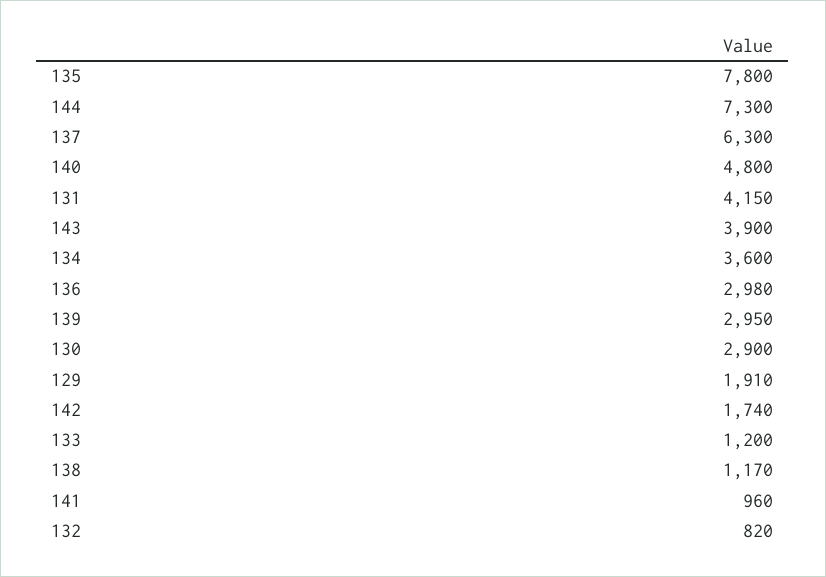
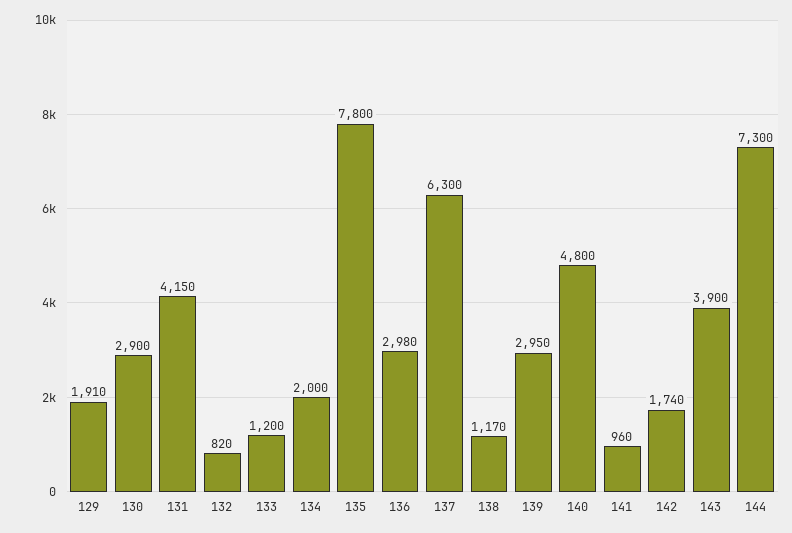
  {
    "135": 7800,
    "144": 7300,
    "137": 6300,
    "140": 4800,
    "131": 4150,
    "143": 3900,
-   "134": 3600,
+   "134": 2000,
    "136": 2980,
    "139": 2950,
    "130": 2900,
    "129": 1910,
    "142": 1740,
    "133": 1200,
    "138": 1170,
    "141": 960,
    "132": 820
  }

